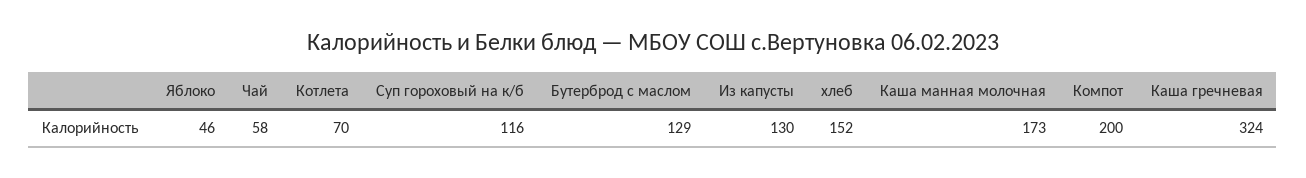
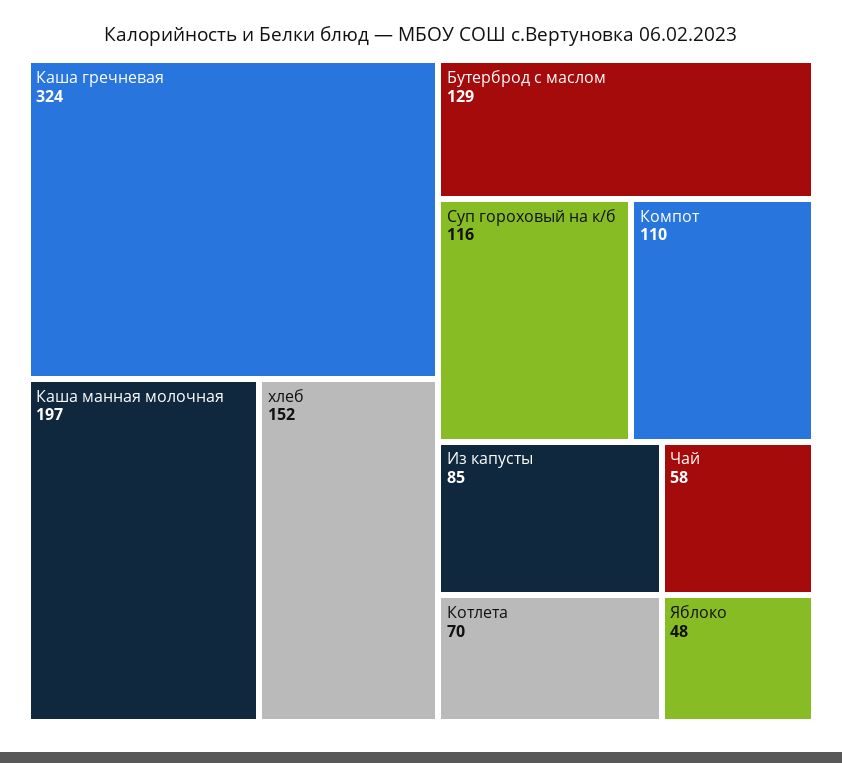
  {
-   "Яблоко": 46,
+   "Яблоко": 48,
    "Чай": 58,
    "Котлета": 70,
    "Суп гороховый на к/б": 116,
    "Бутерброд с маслом": 129,
-   "Из капусты": 130,
+   "Из капусты": 85,
    "хлеб": 152,
-   "Каша манная молочная": 173,
+   "Каша манная молочная": 197,
-   "Компот": 200,
+   "Компот": 110,
    "Каша гречневая": 324
  }

